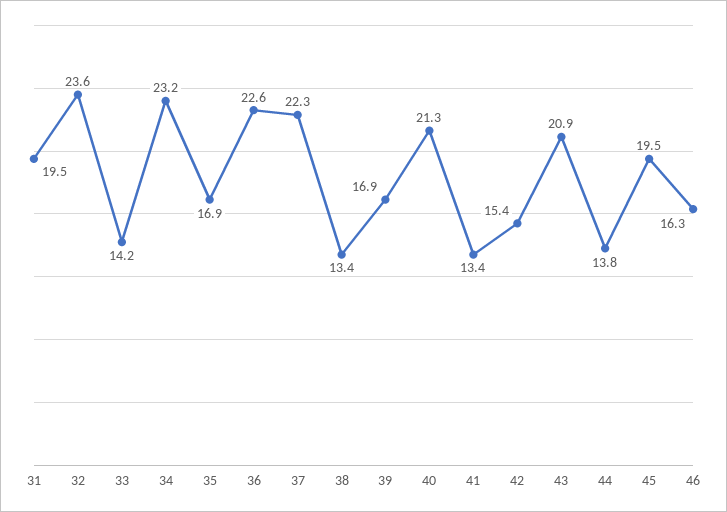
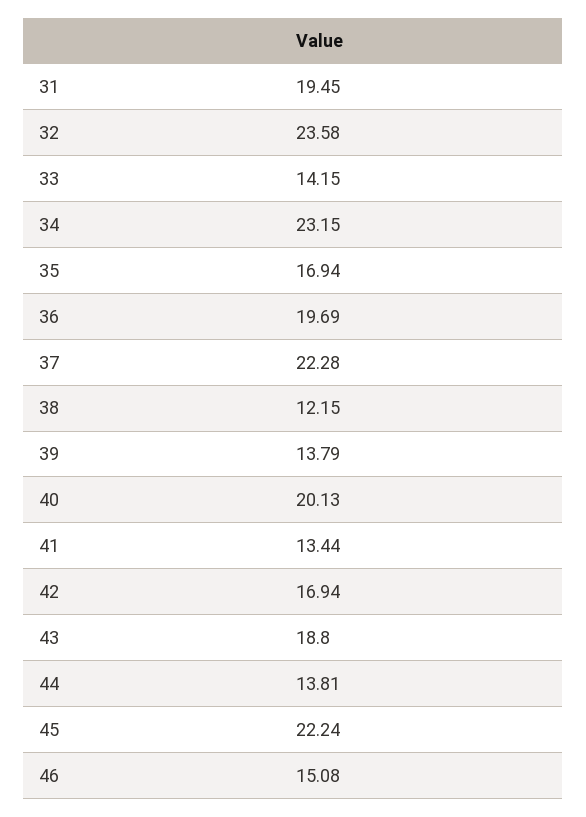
  {
    "31": 19.45,
    "32": 23.58,
    "33": 14.15,
    "34": 23.15,
    "35": 16.94,
-   "36": 22.6,
+   "36": 19.69,
    "37": 22.28,
-   "38": 13.4,
+   "38": 12.15,
-   "39": 16.9,
+   "39": 13.79,
-   "40": 21.3,
+   "40": 20.13,
    "41": 13.44,
-   "42": 15.4,
+   "42": 16.94,
-   "43": 20.9,
+   "43": 18.8,
    "44": 13.81,
-   "45": 19.5,
+   "45": 22.24,
-   "46": 16.3
+   "46": 15.08
  }

